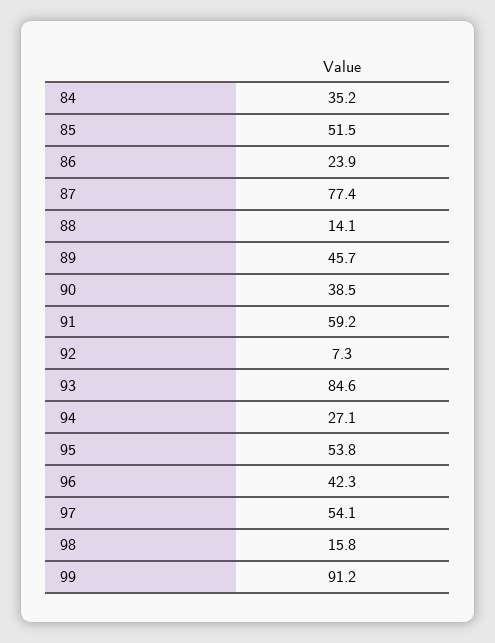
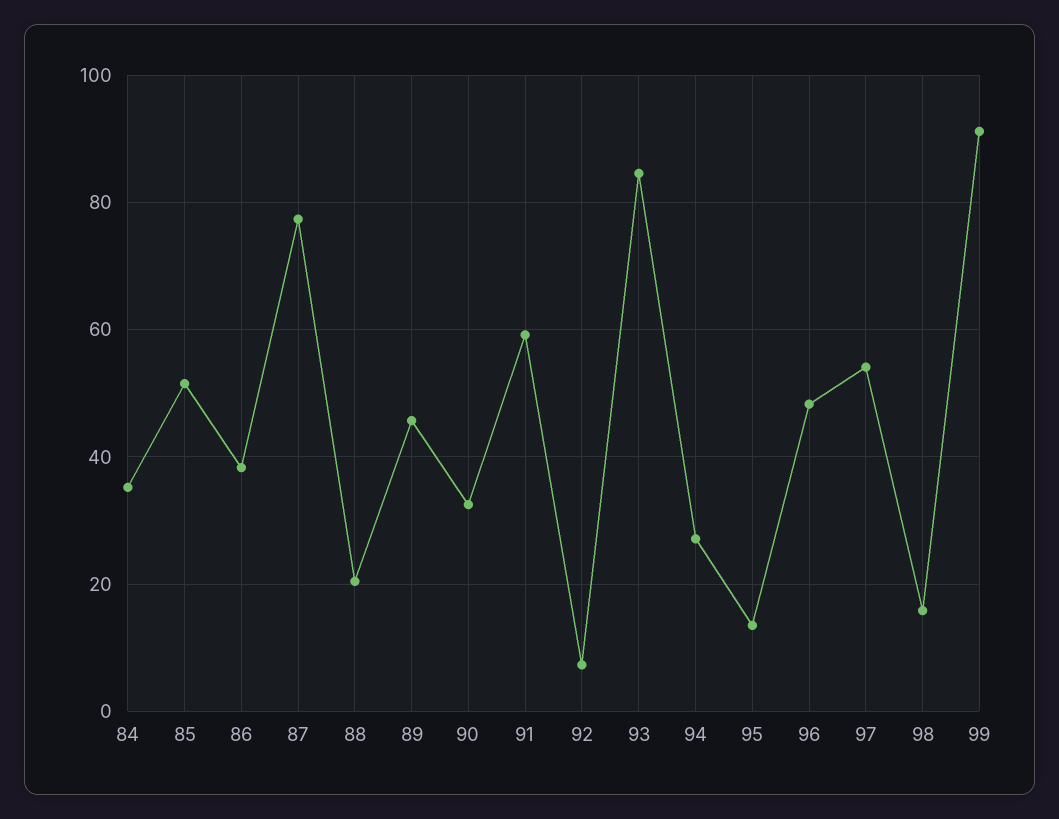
  {
    "84": 35.2,
    "85": 51.5,
-   "86": 23.9,
+   "86": 38,
    "87": 77.4,
-   "88": 14.1,
+   "88": 20,
    "89": 45.7,
-   "90": 38.5,
+   "90": 32,
    "91": 59.2,
    "92": 7.3,
    "93": 84.6,
    "94": 27.1,
-   "95": 53.8,
+   "95": 14,
-   "96": 42.3,
+   "96": 48,
    "97": 54.1,
    "98": 15.8,
    "99": 91.2
  }

